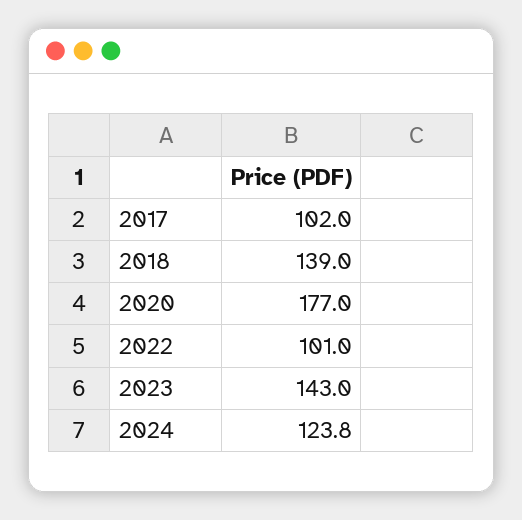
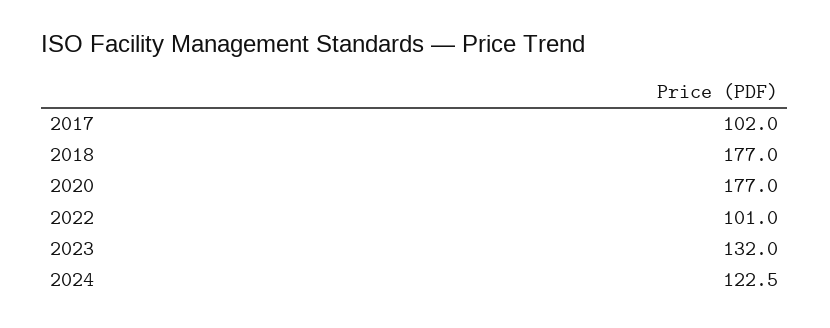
  {
    "2017": 102,
-   "2018": 139,
+   "2018": 177,
    "2020": 177,
    "2022": 101,
-   "2023": 143,
+   "2023": 132,
-   "2024": 123.8
+   "2024": 122.5
  }

